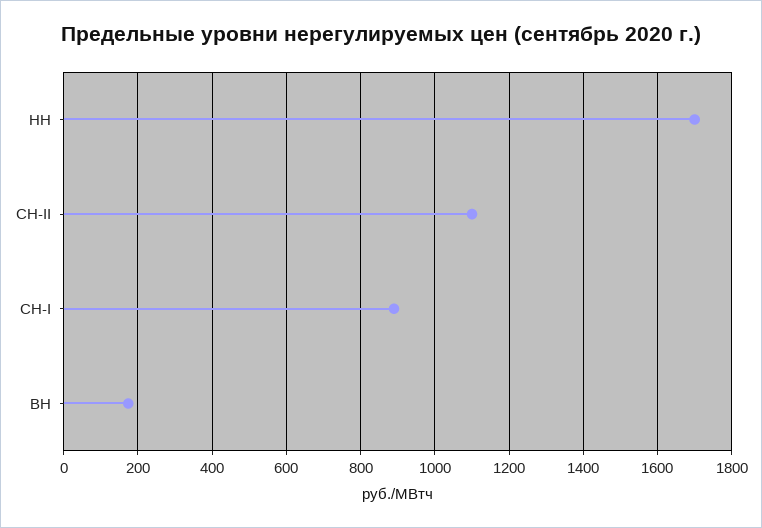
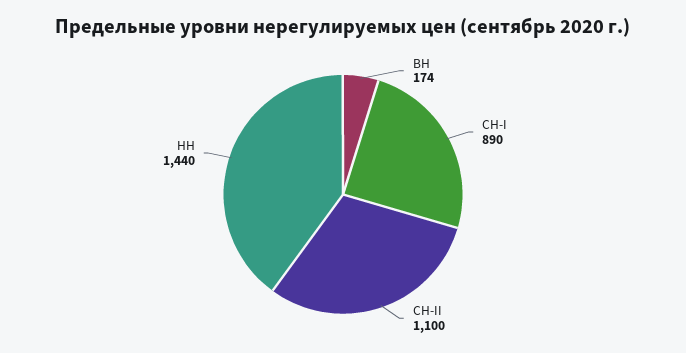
  {
-   "НН": 1700,
+   "НН": 1440,
    "СН-II": 1100,
    "СН-I": 890,
    "ВН": 174
  }

